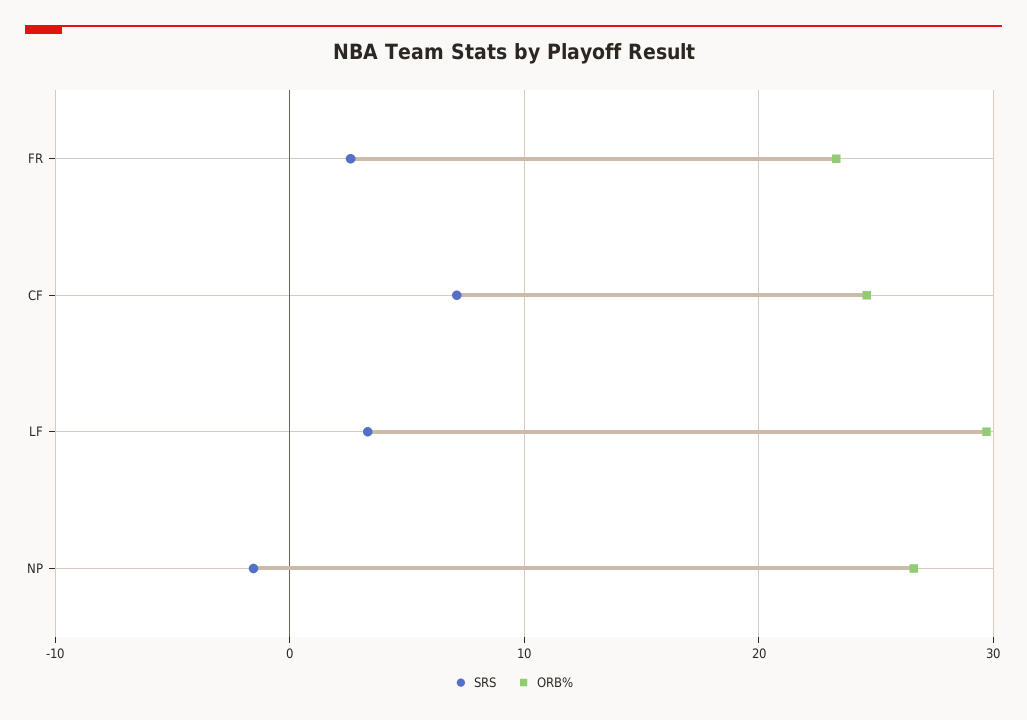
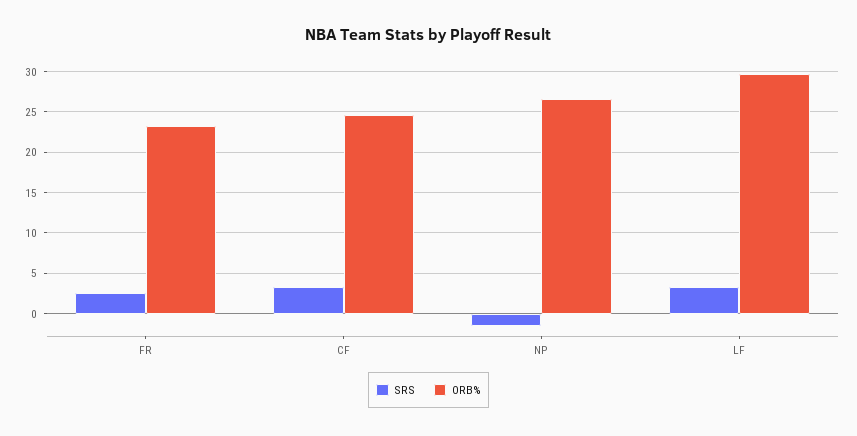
  {
    "SRS": {
      "FR": 3,
-     "CF": 7,
+     "CF": 3,
      "LF": 3,
      "NP": -2
    },
    "ORB%": {
      "FR": 23,
      "CF": 25,
      "LF": 30,
      "NP": 27
    }
  }

